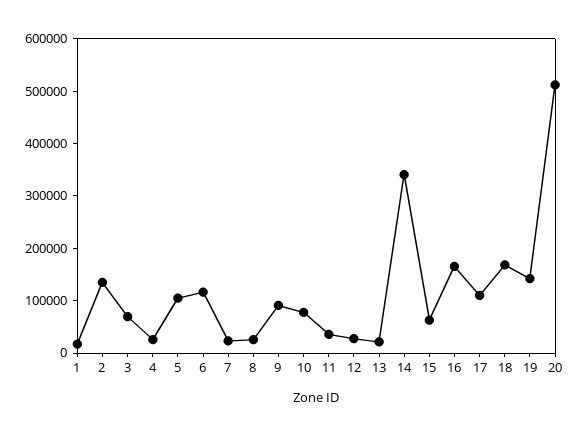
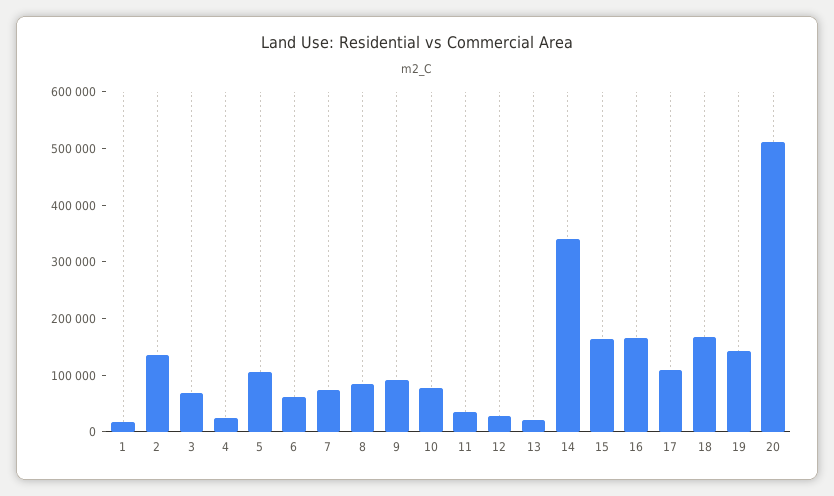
  {
    "1": 20000,
    "2": 140000,
    "3": 60000,
    "4": 20000,
    "5": 100000,
-   "6": 120000,
+   "6": 60000,
-   "7": 20000,
+   "7": 80000,
-   "8": 20000,
+   "8": 80000,
    "9": 100000,
    "10": 80000,
    "11": 40000,
    "12": 20000,
    "13": 20000,
    "14": 340000,
-   "15": 60000,
+   "15": 160000,
    "16": 160000,
    "17": 120000,
    "18": 160000,
    "19": 140000,
    "20": 520000
  }

